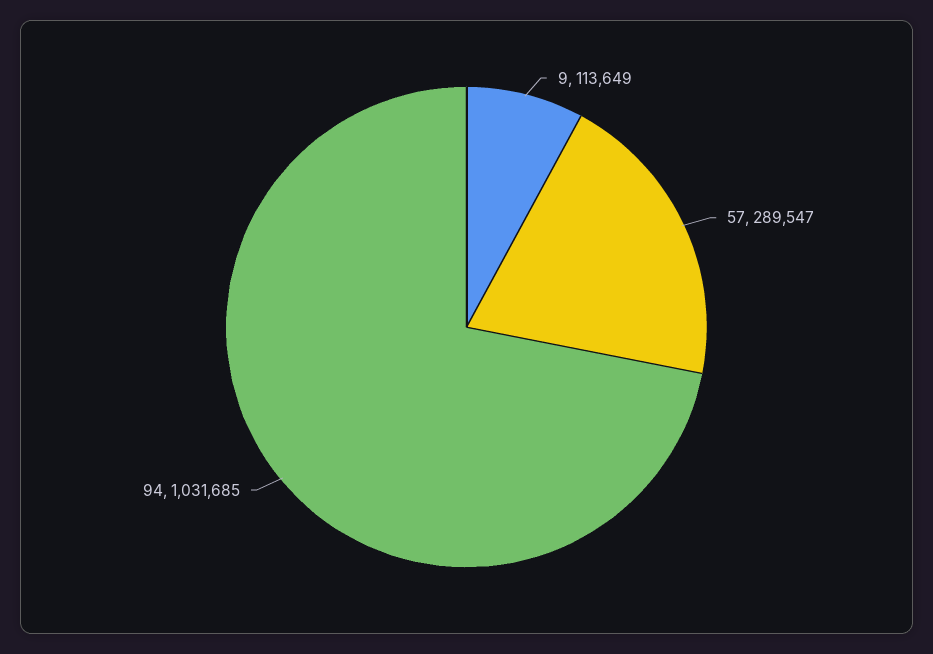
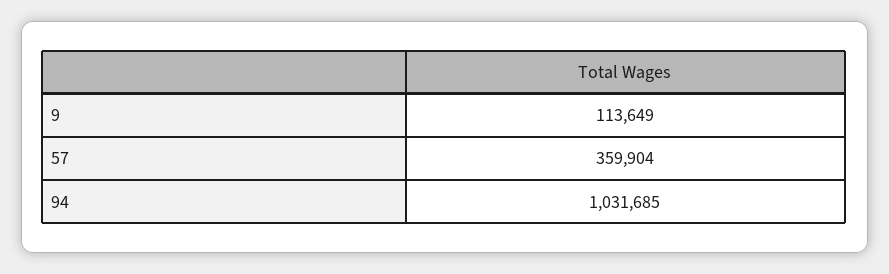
  {
    "9": 113649,
-   "57": 289547,
+   "57": 359904,
    "94": 1031685
  }

